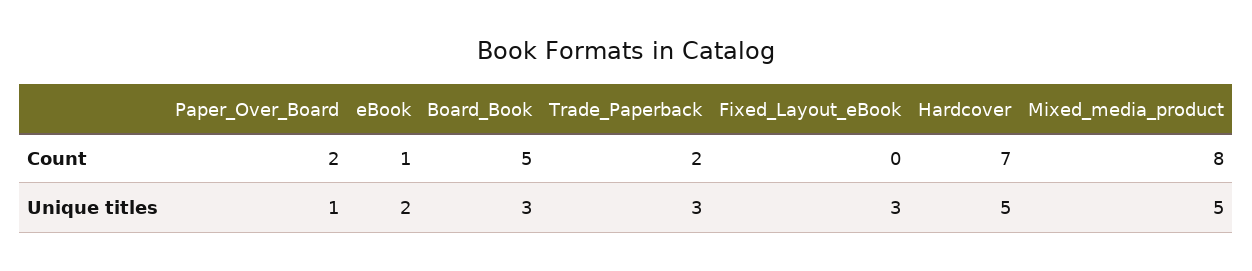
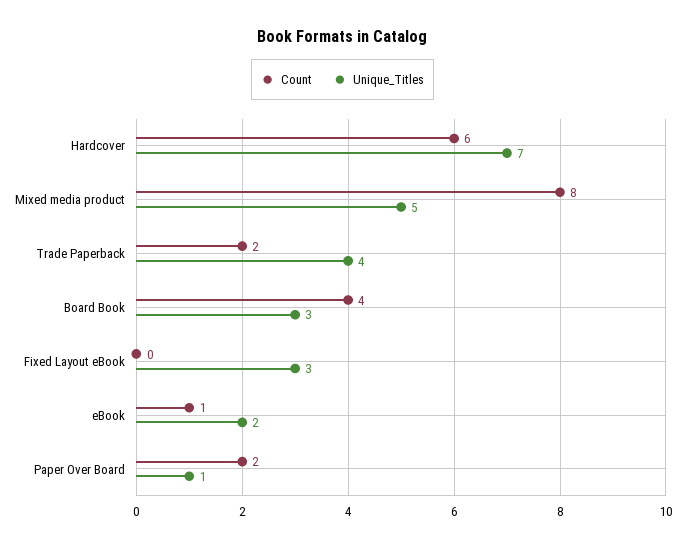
  {
    "Count": {
      "Paper_Over_Board": 2,
      "eBook": 1,
-     "Board_Book": 5,
+     "Board_Book": 4,
      "Trade_Paperback": 2,
      "Fixed_Layout_eBook": 0,
-     "Hardcover": 7,
+     "Hardcover": 6,
      "Mixed_media_product": 8
    },
    "Unique titles": {
      "Paper_Over_Board": 1,
      "eBook": 2,
      "Board_Book": 3,
-     "Trade_Paperback": 3,
+     "Trade_Paperback": 4,
      "Fixed_Layout_eBook": 3,
-     "Hardcover": 5,
+     "Hardcover": 7,
      "Mixed_media_product": 5
    }
  }

